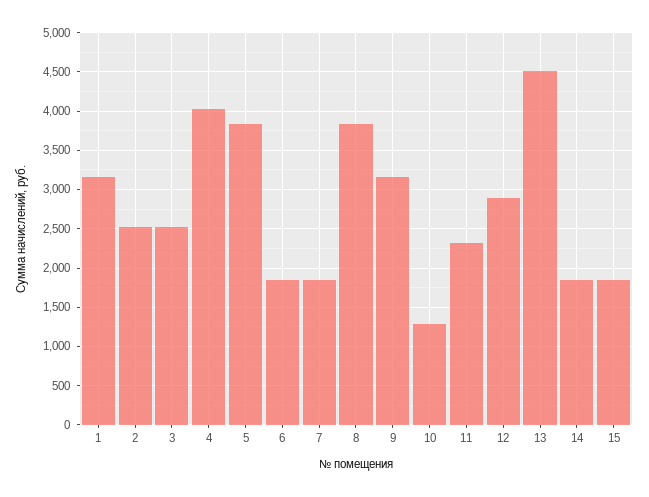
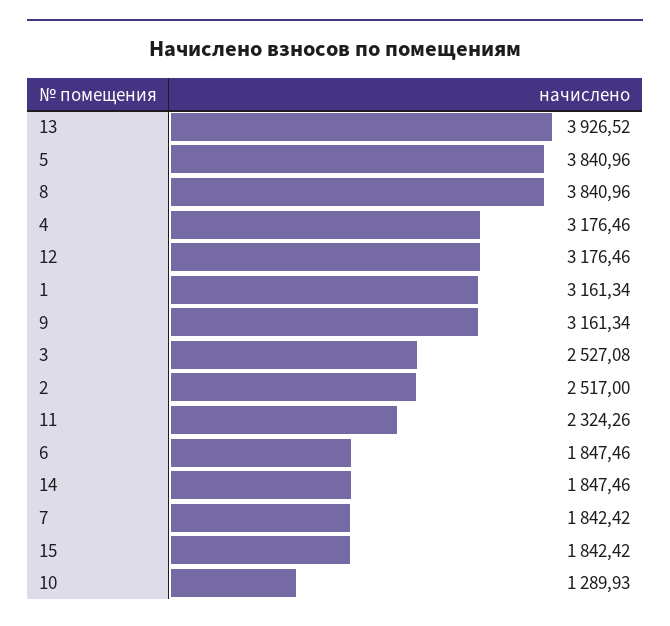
  {
    "1": 3161.34,
    "2": 2517,
    "3": 2527.08,
-   "4": 4000,
+   "4": 3176.46,
    "5": 3840.96,
    "6": 1847.46,
    "7": 1842.42,
    "8": 3840.96,
    "9": 3161.34,
    "10": 1289.93,
    "11": 2324.26,
-   "12": 2900,
+   "12": 3176.46,
-   "13": 4500,
+   "13": 3926.52,
    "14": 1847.46,
    "15": 1842.42
  }

